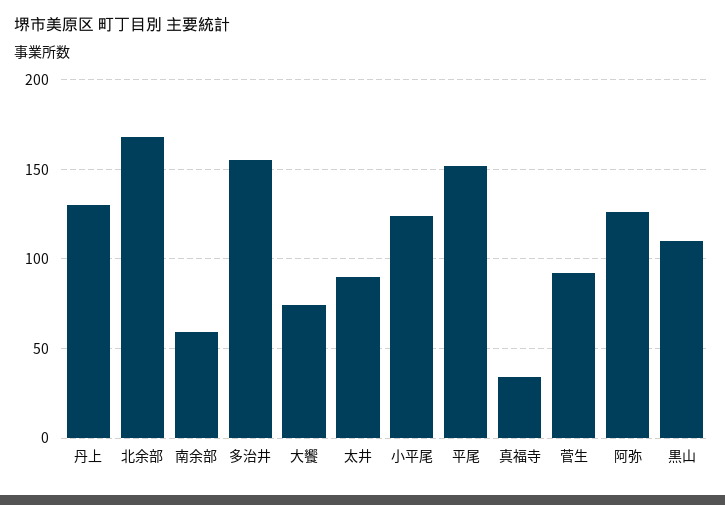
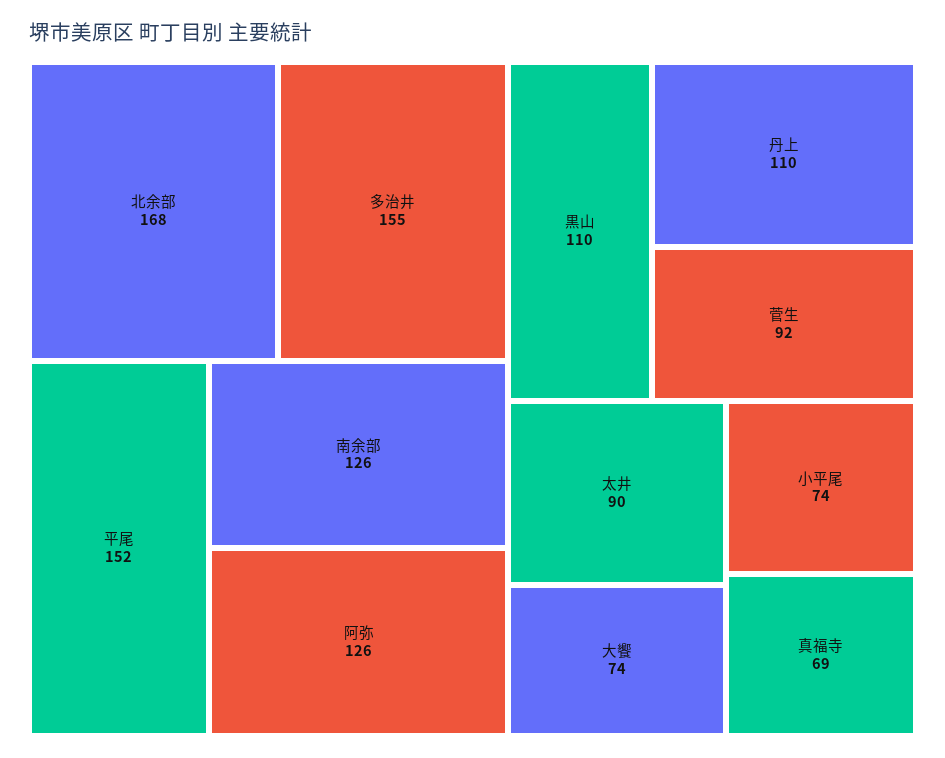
  {
-   "丹上": 130,
+   "丹上": 110,
    "北余部": 168,
-   "南余部": 60,
+   "南余部": 126,
    "多治井": 155,
    "大饗": 74,
    "太井": 90,
-   "小平尾": 125,
+   "小平尾": 74,
    "平尾": 152,
-   "真福寺": 35,
+   "真福寺": 69,
    "菅生": 92,
    "阿弥": 126,
    "黒山": 110
  }

